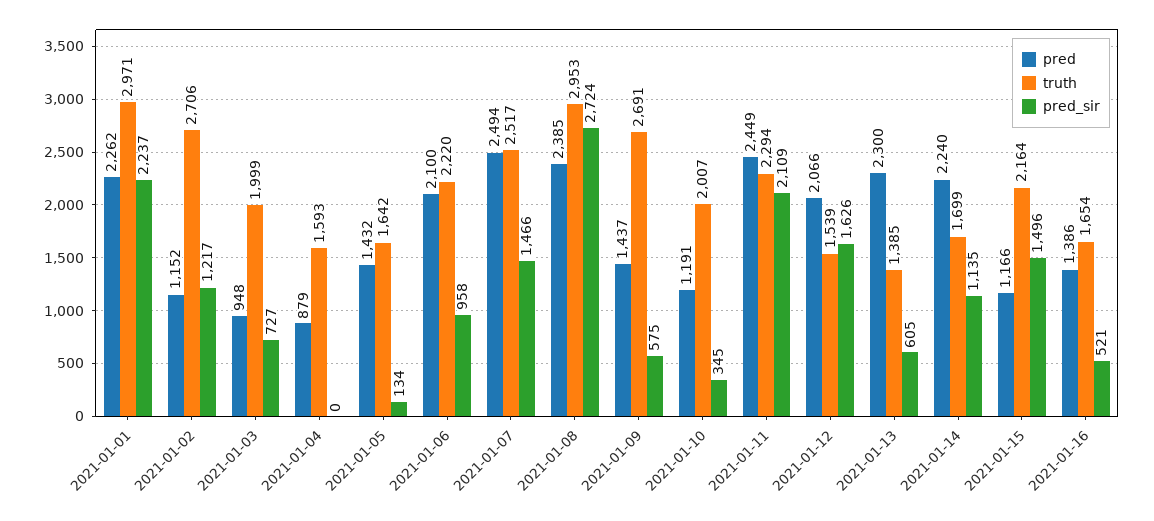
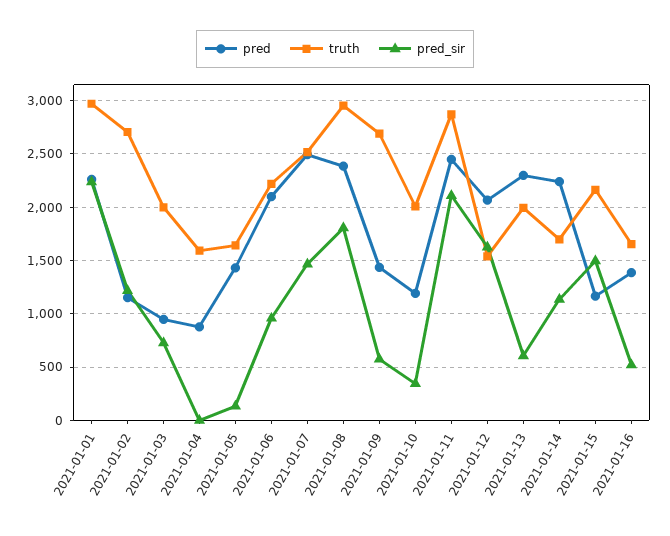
  {
    "pred": {
      "2021-01-01": 2262,
      "2021-01-02": 1152,
      "2021-01-03": 948,
      "2021-01-04": 879,
      "2021-01-05": 1432,
      "2021-01-06": 2100,
      "2021-01-07": 2494,
      "2021-01-08": 2385,
      "2021-01-09": 1437,
      "2021-01-10": 1191,
      "2021-01-11": 2449,
      "2021-01-12": 2066,
      "2021-01-13": 2300,
      "2021-01-14": 2240,
      "2021-01-15": 1166,
      "2021-01-16": 1386
    },
    "truth": {
      "2021-01-01": 2971,
      "2021-01-02": 2706,
      "2021-01-03": 1999,
      "2021-01-04": 1593,
      "2021-01-05": 1642,
      "2021-01-06": 2220,
      "2021-01-07": 2517,
      "2021-01-08": 2953,
      "2021-01-09": 2691,
      "2021-01-10": 2007,
-     "2021-01-11": 2294,
+     "2021-01-11": 2900,
      "2021-01-12": 1539,
-     "2021-01-13": 1385,
+     "2021-01-13": 2000,
      "2021-01-14": 1699,
      "2021-01-15": 2164,
      "2021-01-16": 1654
    },
    "pred_sir": {
      "2021-01-01": 2237,
      "2021-01-02": 1217,
      "2021-01-03": 727,
      "2021-01-04": 0,
      "2021-01-05": 134,
      "2021-01-06": 958,
      "2021-01-07": 1466,
-     "2021-01-08": 2724,
+     "2021-01-08": 1800,
      "2021-01-09": 575,
      "2021-01-10": 345,
      "2021-01-11": 2109,
      "2021-01-12": 1626,
      "2021-01-13": 605,
      "2021-01-14": 1135,
      "2021-01-15": 1496,
      "2021-01-16": 521
    }
  }

